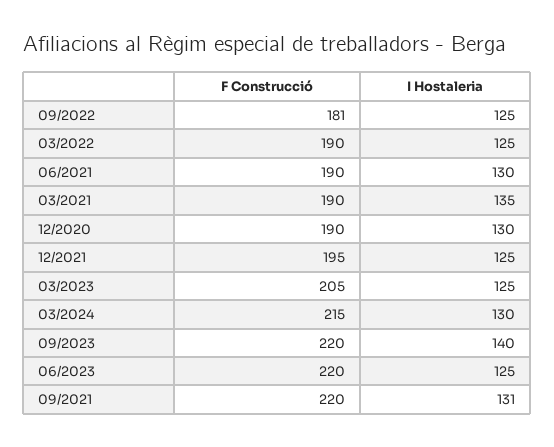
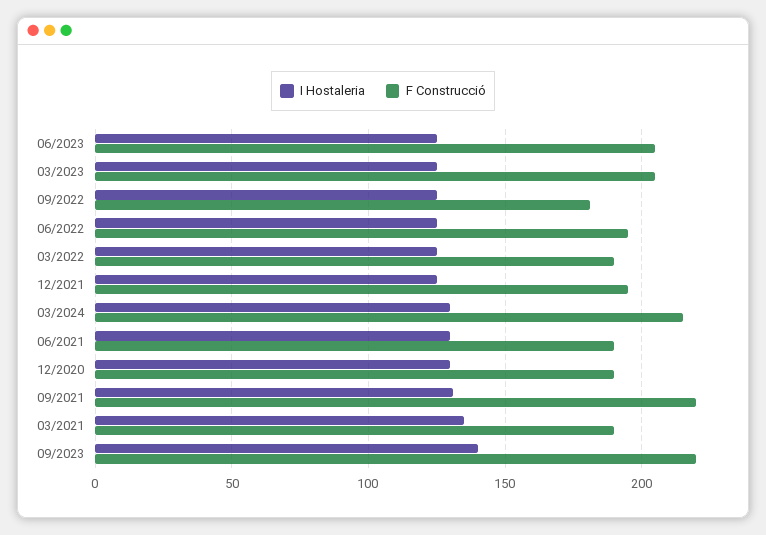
  {
    "F Construcció": {
      "09/2022": 181,
      "03/2022": 190,
      "06/2021": 190,
      "03/2021": 190,
      "12/2020": 190,
      "12/2021": 195,
      "03/2023": 205,
      "03/2024": 215,
      "09/2023": 220,
-     "06/2023": 220,
+     "06/2023": 205,
-     "09/2021": 220
+     "09/2021": 220,
+     "06/2022": 195
    },
    "I Hostaleria": {
      "09/2022": 125,
      "03/2022": 125,
      "06/2021": 130,
      "03/2021": 135,
      "12/2020": 130,
      "12/2021": 125,
      "03/2023": 125,
      "03/2024": 130,
      "09/2023": 140,
      "06/2023": 125,
-     "09/2021": 131
+     "09/2021": 131,
+     "06/2022": 125
    }
  }

